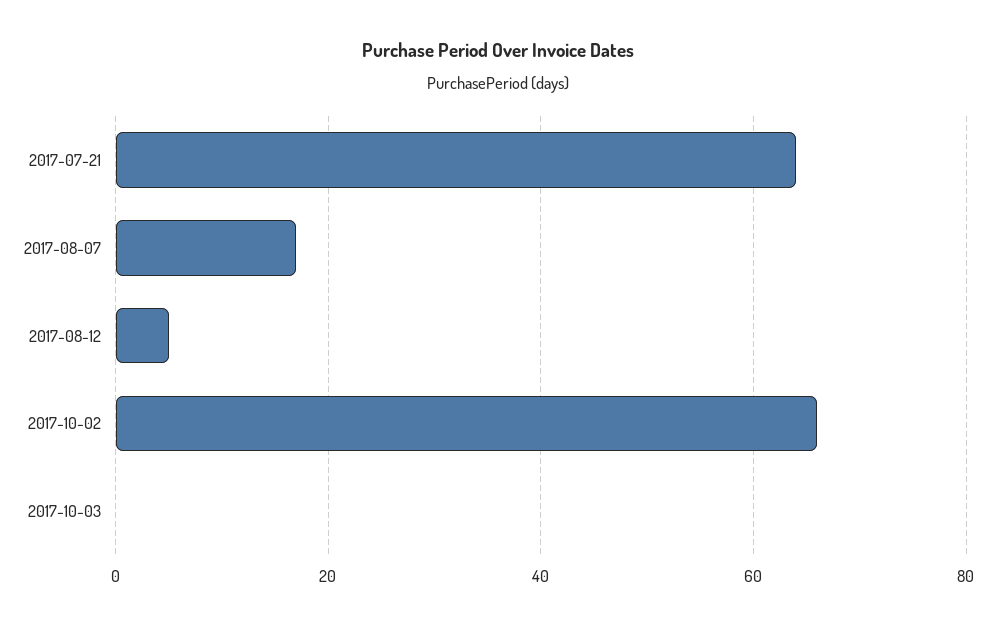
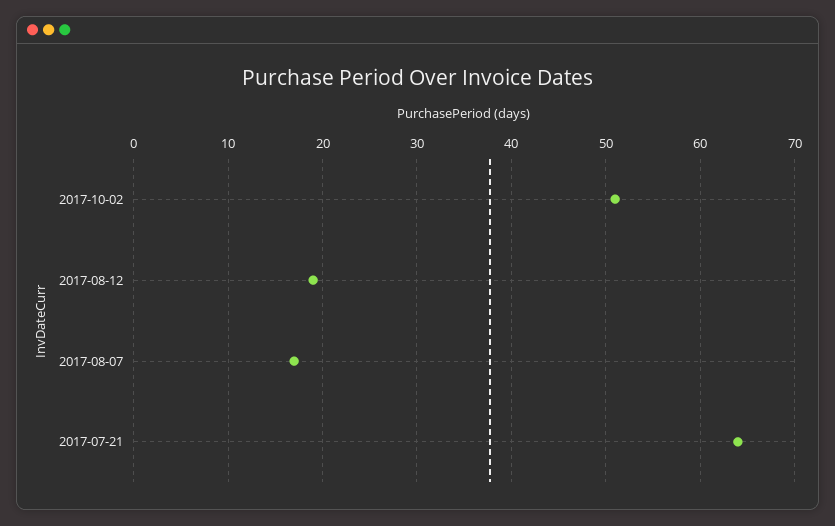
  {
    "2017-07-21": 64,
    "2017-08-07": 17,
-   "2017-08-12": 5,
+   "2017-08-12": 19,
-   "2017-10-02": 65,
+   "2017-10-02": 51
-   "2017-10-03": 0
  }

